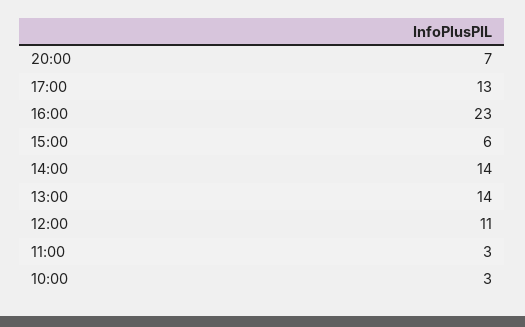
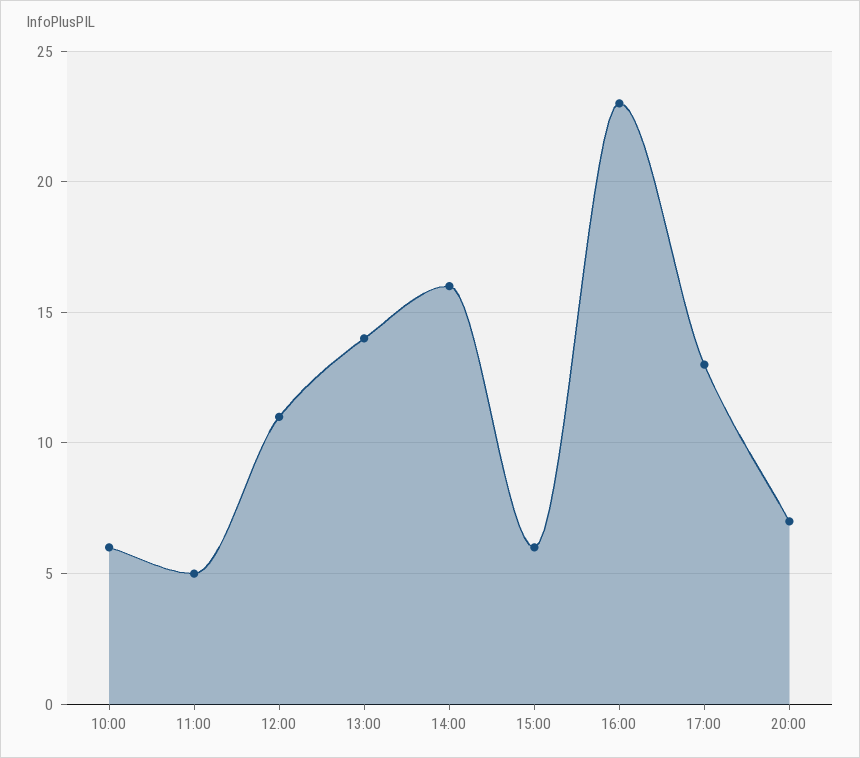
  {
    "20:00": 7,
    "17:00": 13,
    "16:00": 23,
    "15:00": 6,
-   "14:00": 14,
+   "14:00": 16,
    "13:00": 14,
    "12:00": 11,
-   "11:00": 3,
+   "11:00": 5,
-   "10:00": 3
+   "10:00": 6
  }

